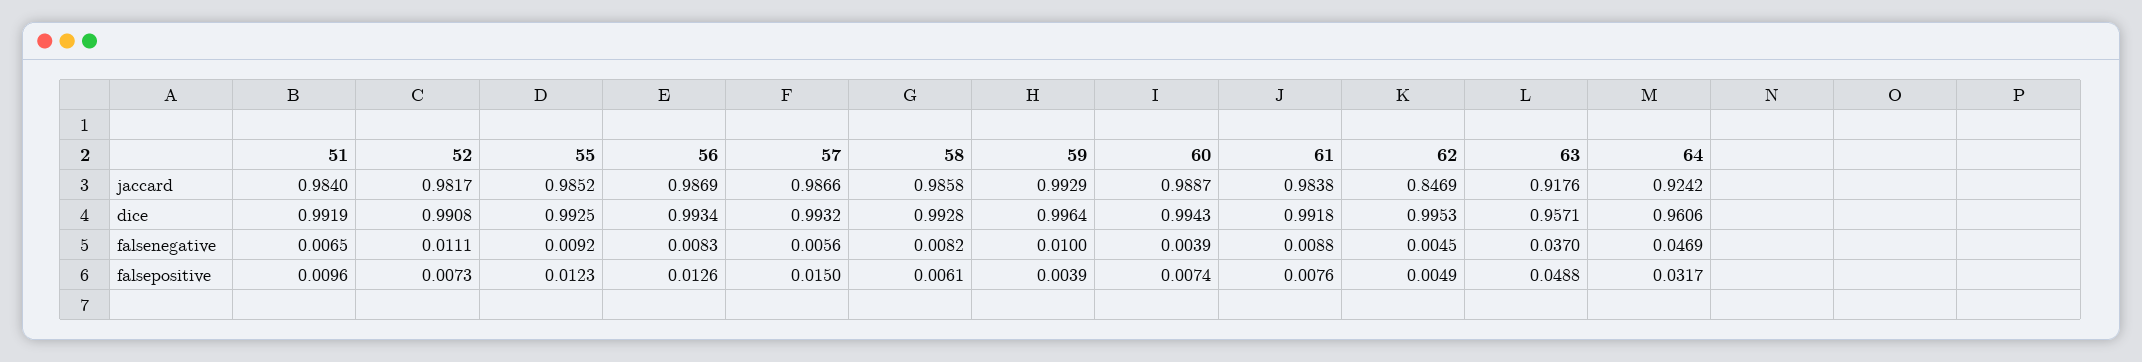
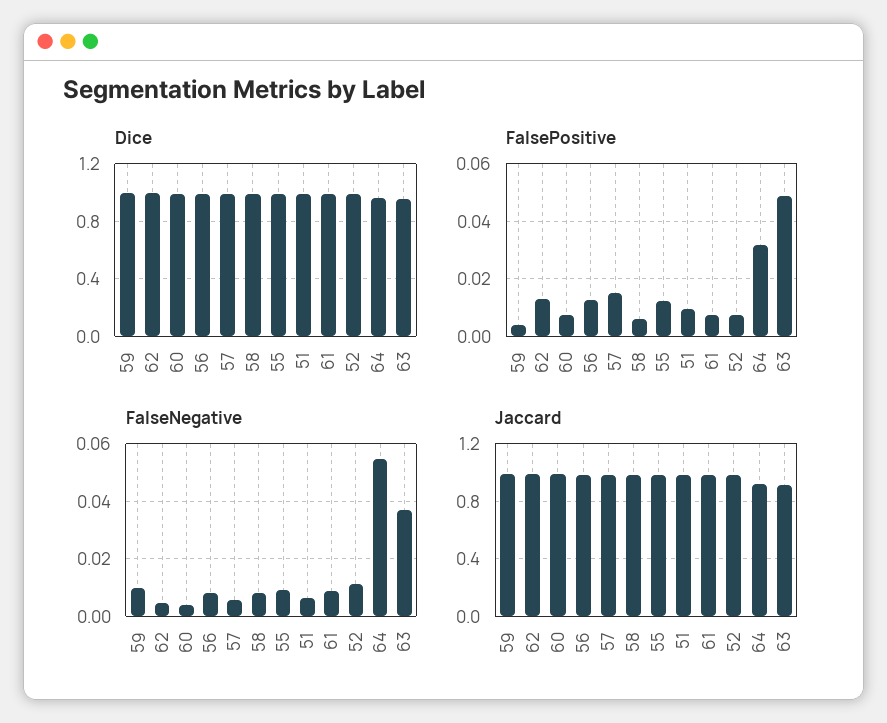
  {
    "jaccard": {
      "51": 0.984,
      "52": 0.9817,
      "55": 0.9852,
      "56": 0.9869,
      "57": 0.9866,
      "58": 0.9858,
      "59": 0.9929,
      "60": 0.9887,
      "61": 0.9838,
-     "62": 0.8469,
+     "62": 1,
      "63": 0.9176,
      "64": 0.9242
    },
    "dice": {
      "51": 0.9919,
      "52": 0.9908,
      "55": 0.9925,
      "56": 0.9934,
      "57": 0.9932,
      "58": 0.9928,
      "59": 0.9964,
      "60": 0.9943,
      "61": 0.9918,
      "62": 0.9953,
      "63": 0.9571,
      "64": 0.9606
    },
    "falsenegative": {
      "51": 0.0065,
      "52": 0.0111,
      "55": 0.0092,
      "56": 0.0083,
      "57": 0.0056,
      "58": 0.0082,
      "59": 0.01,
      "60": 0.0039,
      "61": 0.0088,
      "62": 0.0045,
      "63": 0.037,
-     "64": 0.0469
+     "64": 0.055
    },
    "falsepositive": {
      "51": 0.0096,
      "52": 0.0073,
      "55": 0.0123,
      "56": 0.0126,
      "57": 0.015,
      "58": 0.0061,
      "59": 0.0039,
      "60": 0.0074,
      "61": 0.0076,
-     "62": 0.0049,
+     "62": 0.0125,
      "63": 0.0488,
      "64": 0.0317
    }
  }

